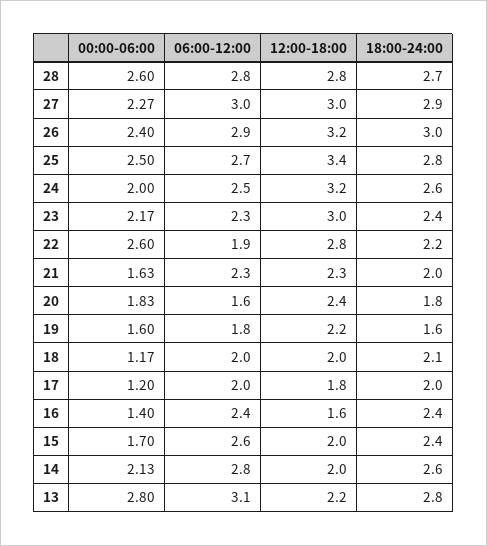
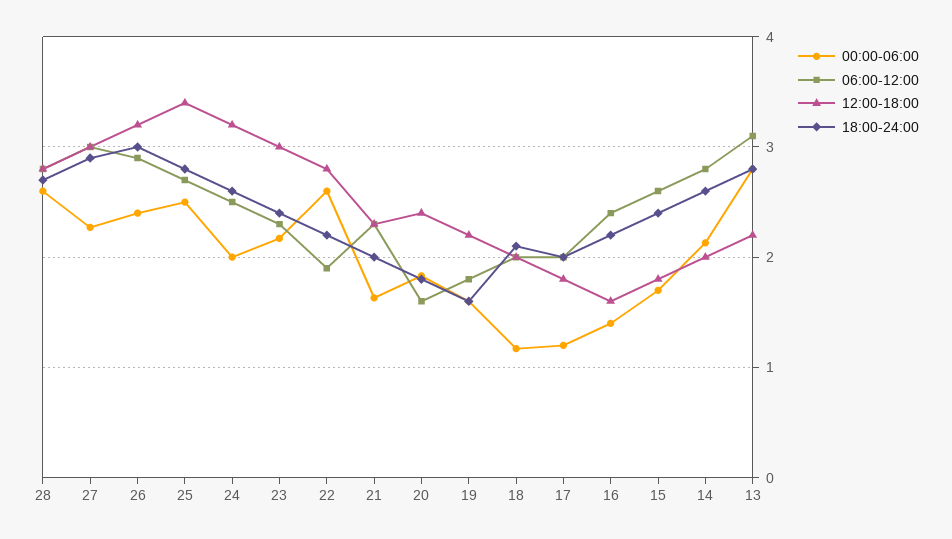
  {
    "00:00-06:00": {
      "28": 2.6,
      "27": 2.27,
      "26": 2.4,
      "25": 2.5,
      "24": 2,
      "23": 2.17,
      "22": 2.6,
      "21": 1.63,
      "20": 1.83,
      "19": 1.6,
      "18": 1.17,
      "17": 1.2,
      "16": 1.4,
      "15": 1.7,
      "14": 2.13,
      "13": 2.8
    },
    "06:00-12:00": {
      "28": 2.8,
      "27": 3,
      "26": 2.9,
      "25": 2.7,
      "24": 2.5,
      "23": 2.3,
      "22": 1.9,
      "21": 2.3,
      "20": 1.6,
      "19": 1.8,
      "18": 2,
      "17": 2,
      "16": 2.4,
      "15": 2.6,
      "14": 2.8,
      "13": 3.1
    },
    "12:00-18:00": {
      "28": 2.8,
      "27": 3,
      "26": 3.2,
      "25": 3.4,
      "24": 3.2,
      "23": 3,
      "22": 2.8,
      "21": 2.3,
      "20": 2.4,
      "19": 2.2,
      "18": 2,
      "17": 1.8,
      "16": 1.6,
-     "15": 2,
+     "15": 1.8,
      "14": 2,
      "13": 2.2
    },
    "18:00-24:00": {
      "28": 2.7,
      "27": 2.9,
      "26": 3,
      "25": 2.8,
      "24": 2.6,
      "23": 2.4,
      "22": 2.2,
      "21": 2,
      "20": 1.8,
      "19": 1.6,
      "18": 2.1,
      "17": 2,
-     "16": 2.4,
+     "16": 2.2,
      "15": 2.4,
      "14": 2.6,
      "13": 2.8
    }
  }

